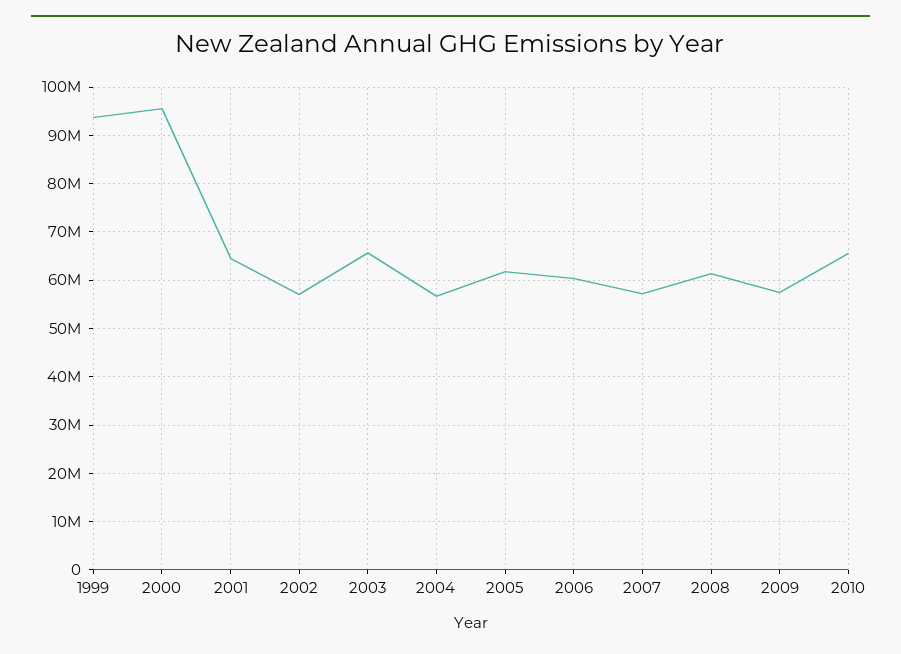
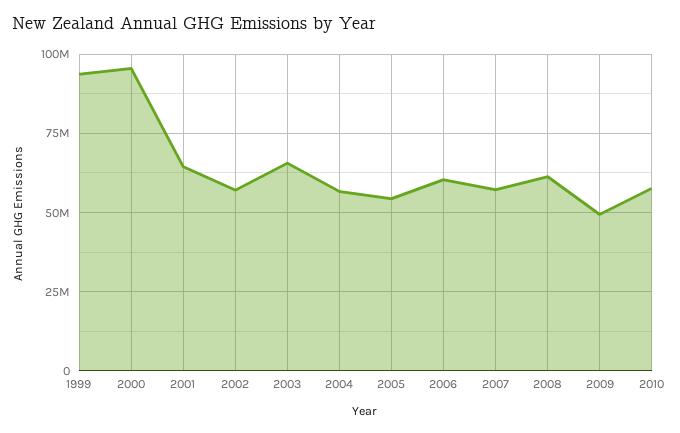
  {
    "1999": 94000000,
    "2000": 96000000,
    "2001": 64000000,
    "2002": 58000000,
    "2003": 66000000,
    "2004": 56000000,
-   "2005": 62000000,
+   "2005": 55000000,
    "2006": 60000000,
    "2007": 58000000,
    "2008": 62000000,
-   "2009": 58000000,
+   "2009": 50000000,
-   "2010": 66000000
+   "2010": 57500000
  }

